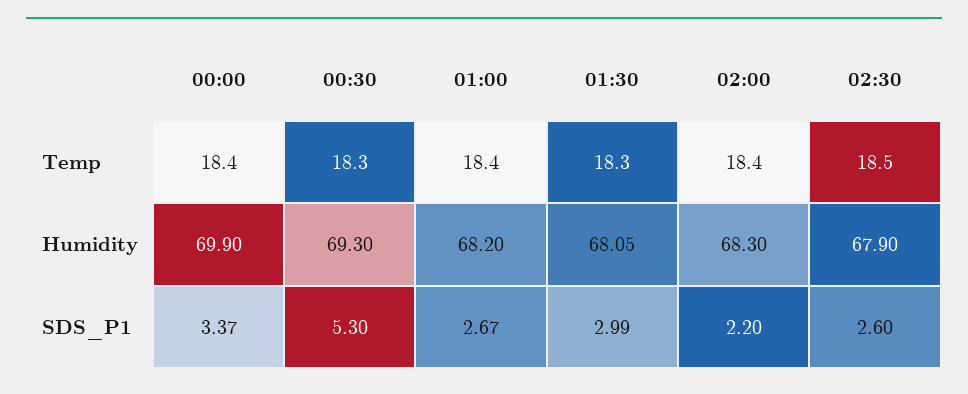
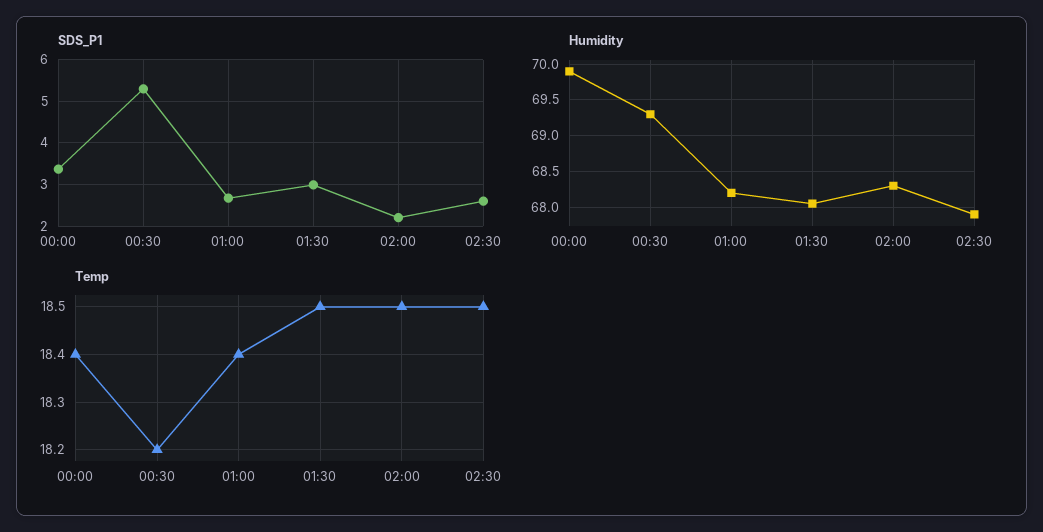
  {
    "Temp": {
      "00:00": 18.4,
-     "00:30": 18.3,
+     "00:30": 18.2,
      "01:00": 18.4,
-     "01:30": 18.3,
+     "01:30": 18.5,
-     "02:00": 18.4,
+     "02:00": 18.5,
      "02:30": 18.5
    },
    "Humidity": {
      "00:00": 69.9,
      "00:30": 69.3,
      "01:00": 68.2,
      "01:30": 68.05,
      "02:00": 68.3,
      "02:30": 67.9
    },
    "SDS_P1": {
      "00:00": 3.37,
      "00:30": 5.3,
      "01:00": 2.67,
      "01:30": 2.99,
      "02:00": 2.2,
      "02:30": 2.6
    }
  }

